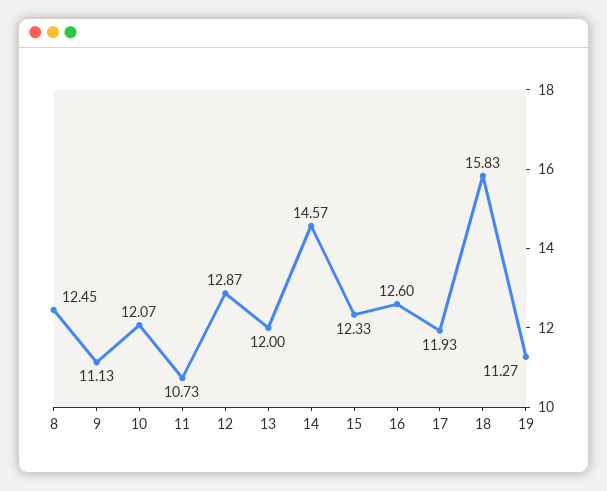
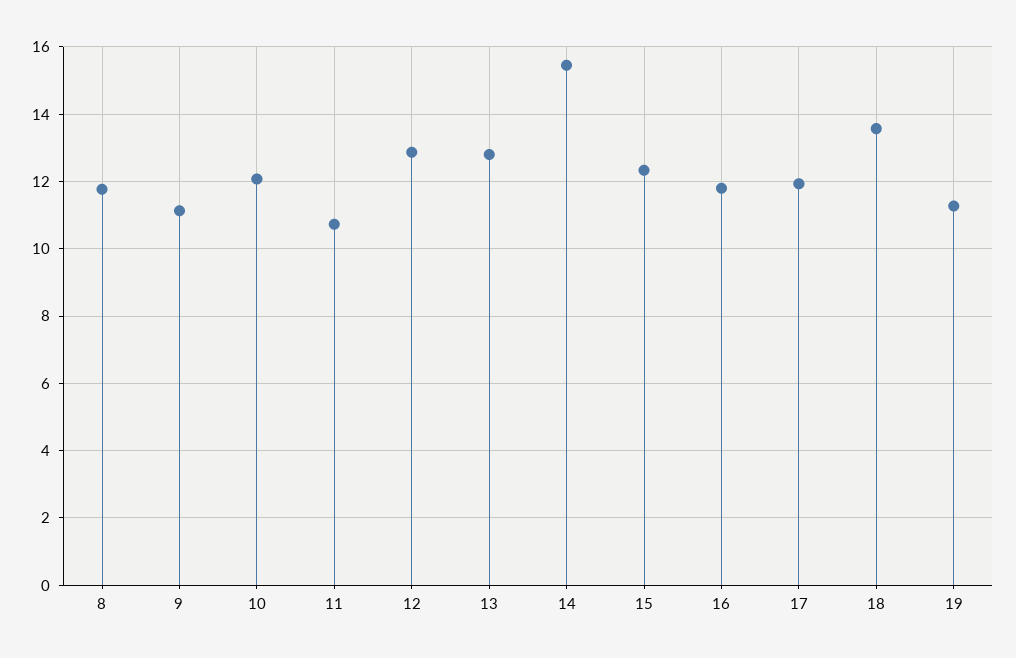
  {
-   "8": 12.45,
+   "8": 11.8,
    "9": 11.13,
    "10": 12.07,
    "11": 10.73,
    "12": 12.87,
-   "13": 12,
+   "13": 12.8,
-   "14": 14.57,
+   "14": 15.4,
    "15": 12.33,
-   "16": 12.6,
+   "16": 11.8,
    "17": 11.93,
-   "18": 15.83,
+   "18": 13.6,
    "19": 11.27
  }

